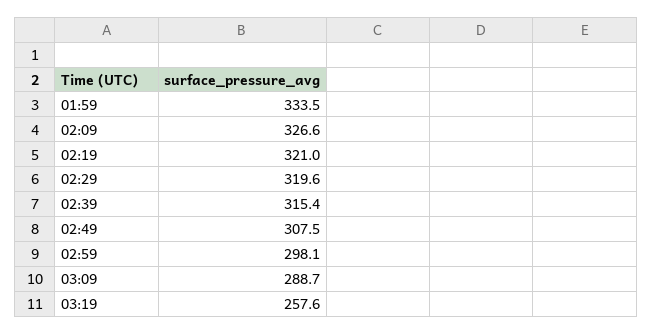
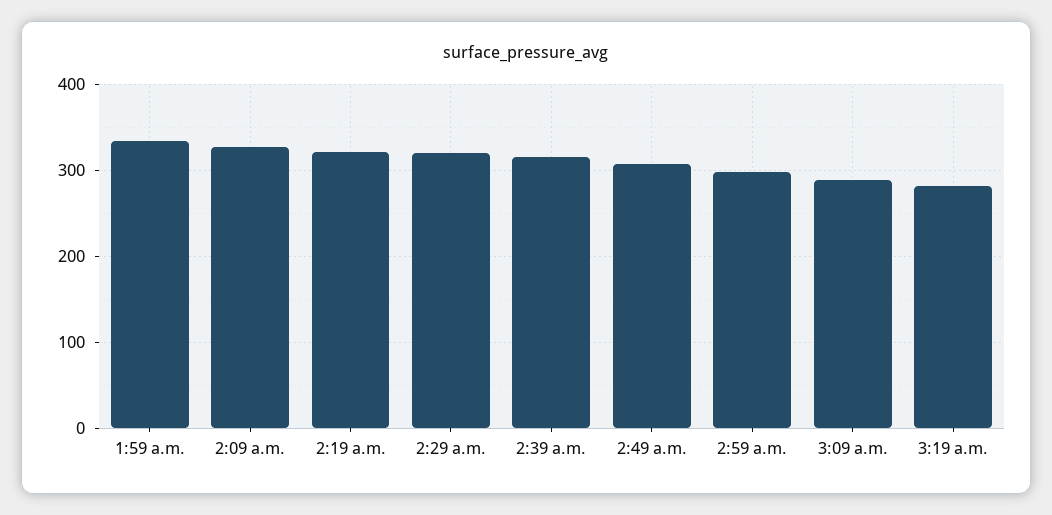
  {
    "01:59": 333.5,
    "02:09": 326.6,
    "02:19": 321,
    "02:29": 319.6,
    "02:39": 315.4,
    "02:49": 307.5,
    "02:59": 298.1,
    "03:09": 288.7,
-   "03:19": 257.6
+   "03:19": 280
  }

